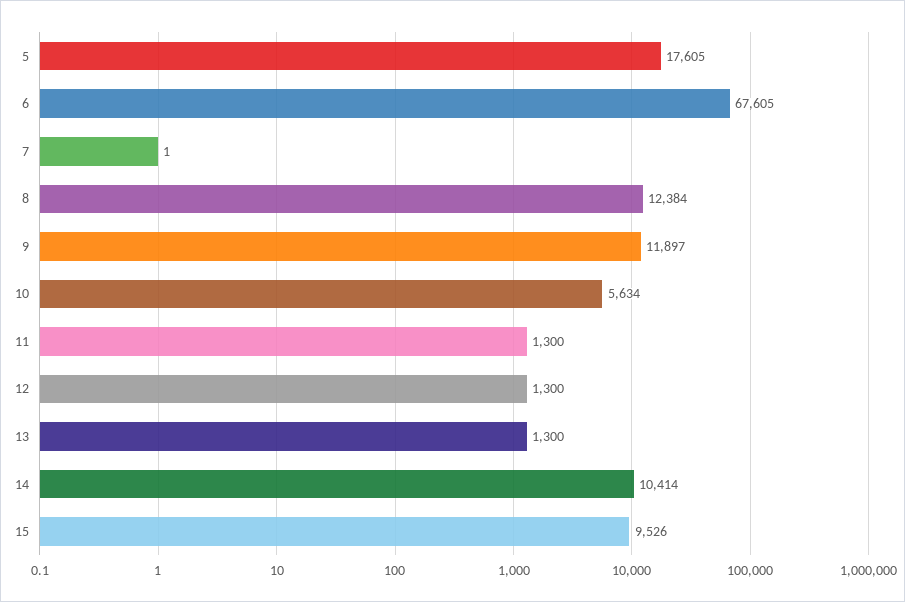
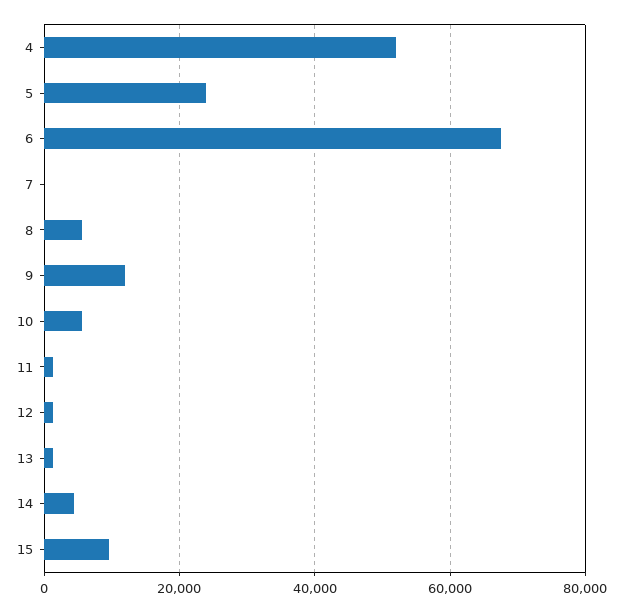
  {
-   "5": 17605,
+   "5": 24000,
    "6": 67605,
    "7": 1,
-   "8": 12384,
+   "8": 6000,
    "9": 11897,
    "10": 5634,
    "11": 1300,
    "12": 1300,
    "13": 1300,
-   "14": 10414,
+   "14": 4000,
-   "15": 9526
+   "15": 9526,
+   "4": 52000
  }

